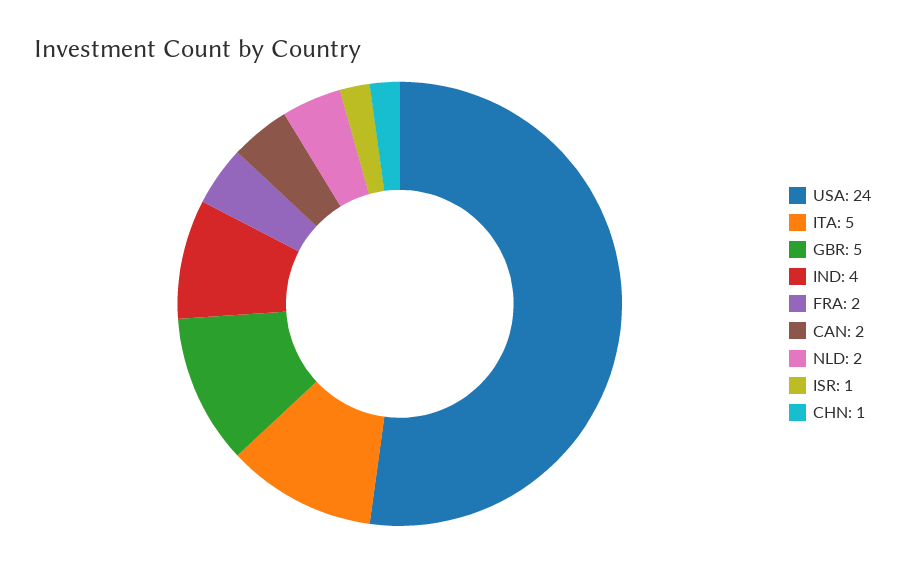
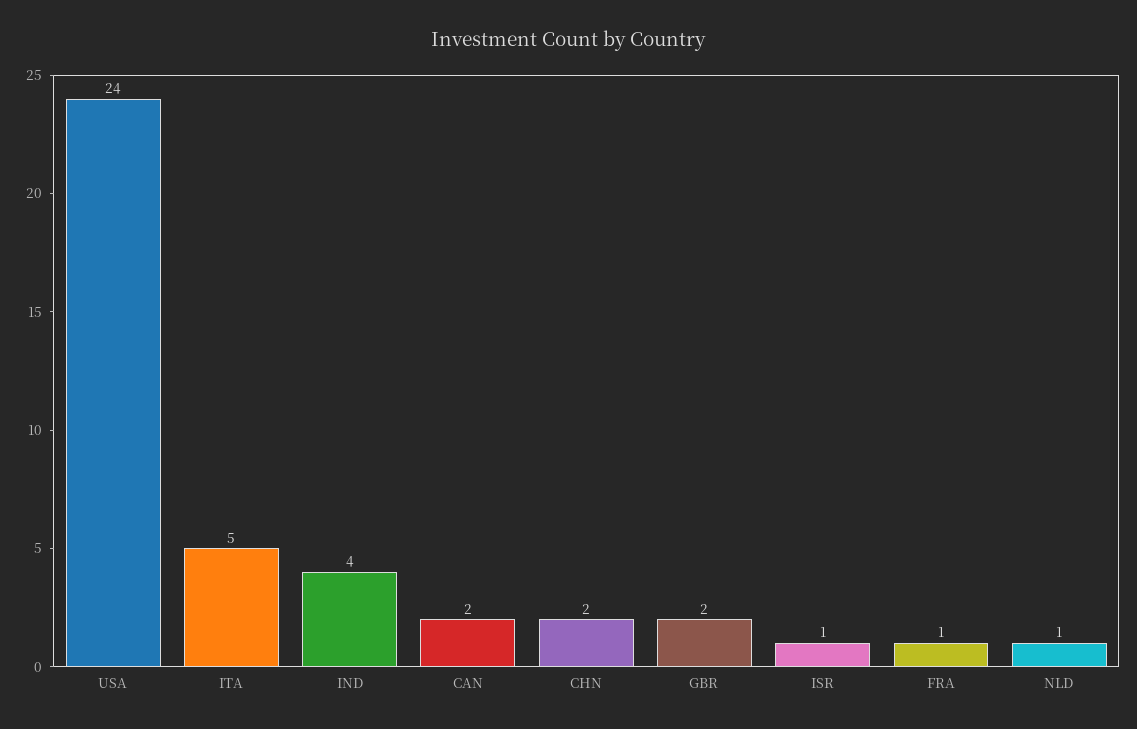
  {
    "USA": 24,
    "ITA": 5,
-   "GBR": 5,
+   "GBR": 2,
    "IND": 4,
-   "FRA": 2,
+   "FRA": 1,
    "CAN": 2,
-   "NLD": 2,
+   "NLD": 1,
    "ISR": 1,
-   "CHN": 1
+   "CHN": 2
  }

